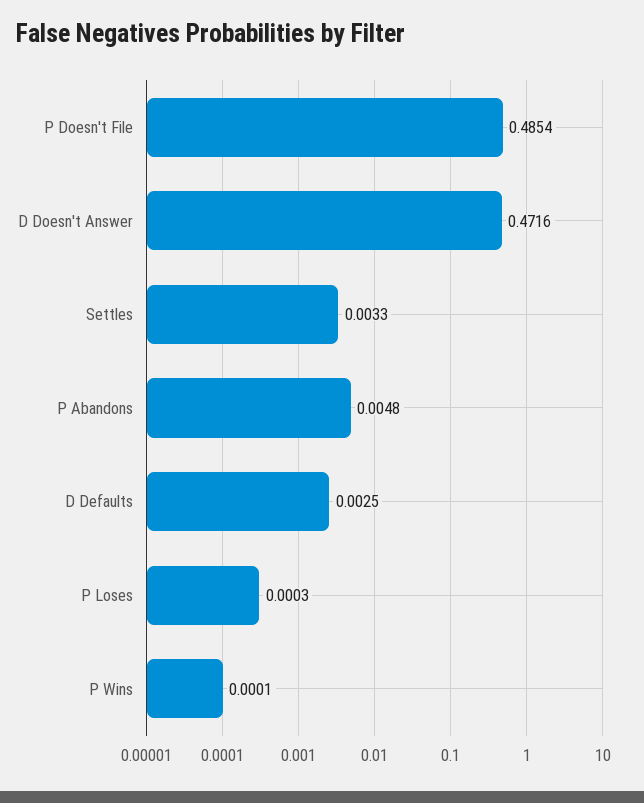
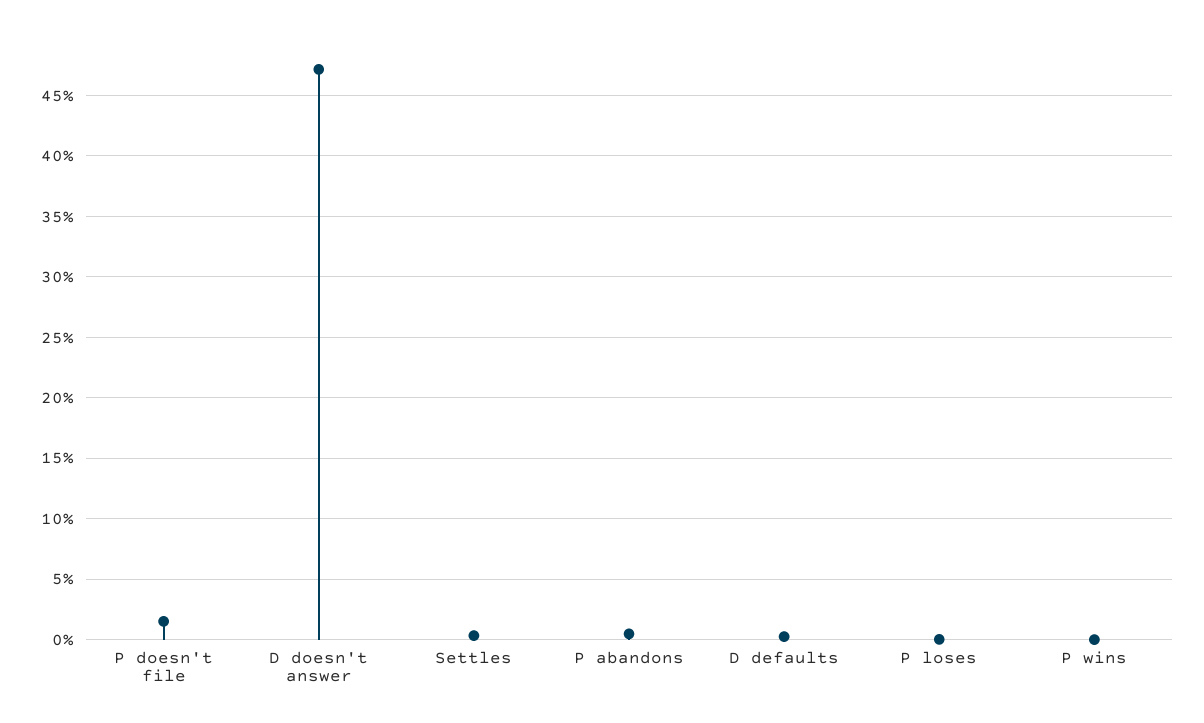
  {
-   "P Doesn't File": 0.4854,
+   "P Doesn't File": 0.015,
    "D Doesn't Answer": 0.4716,
    "Settles": 0.0033,
    "P Abandons": 0.0048,
    "D Defaults": 0.0025,
    "P Loses": 0.0003,
    "P Wins": 0.0001
  }

